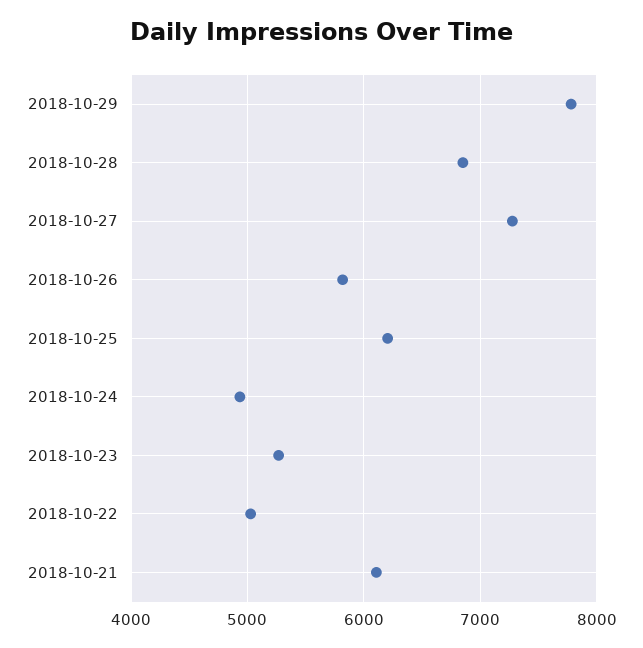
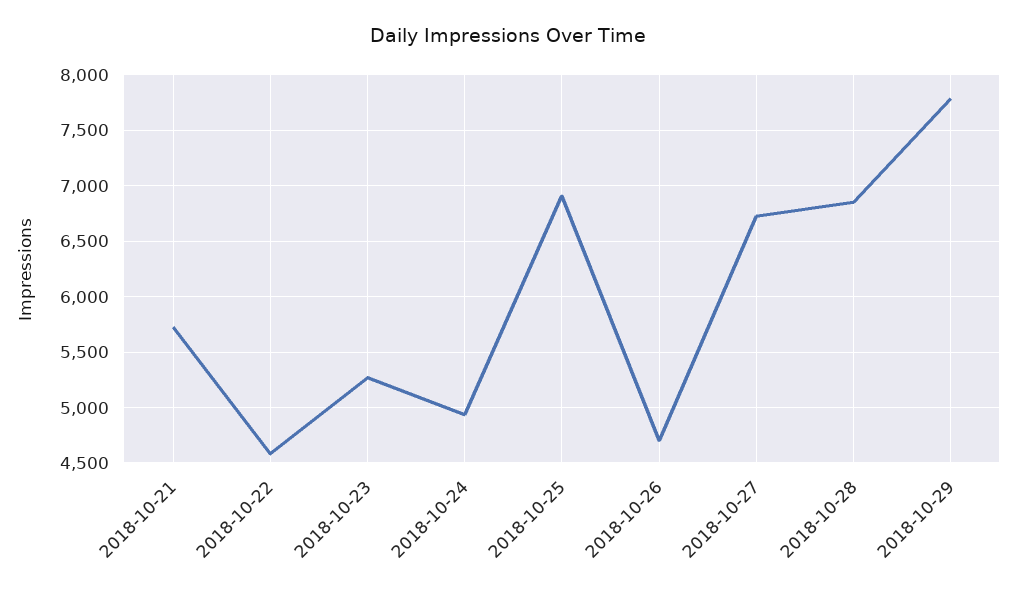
  {
    "2018-10-29": 7800,
    "2018-10-28": 6900,
-   "2018-10-27": 7300,
+   "2018-10-27": 6700,
-   "2018-10-26": 5800,
+   "2018-10-26": 4700,
-   "2018-10-25": 6200,
+   "2018-10-25": 6900,
    "2018-10-24": 4900,
    "2018-10-23": 5300,
-   "2018-10-22": 5000,
+   "2018-10-22": 4600,
-   "2018-10-21": 6100
+   "2018-10-21": 5700
  }

